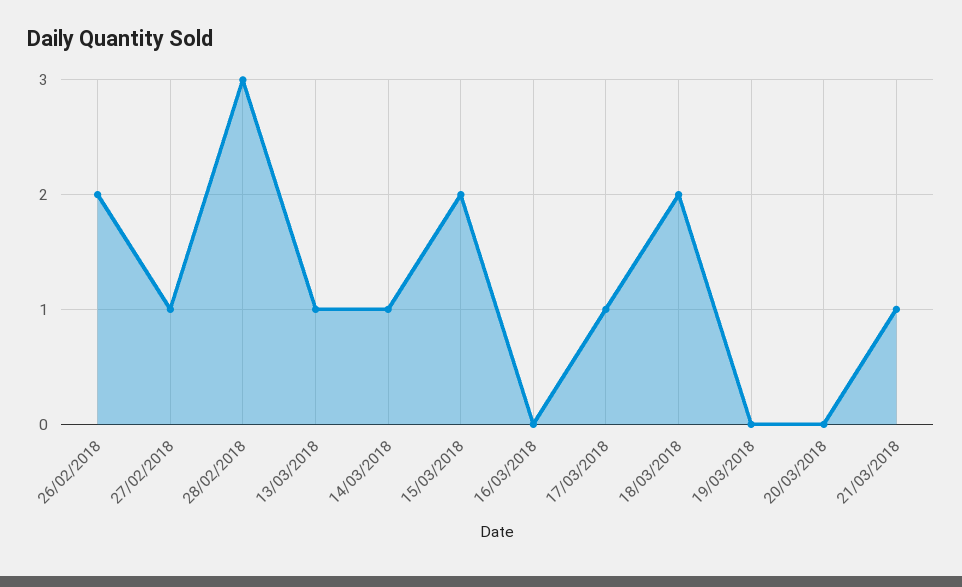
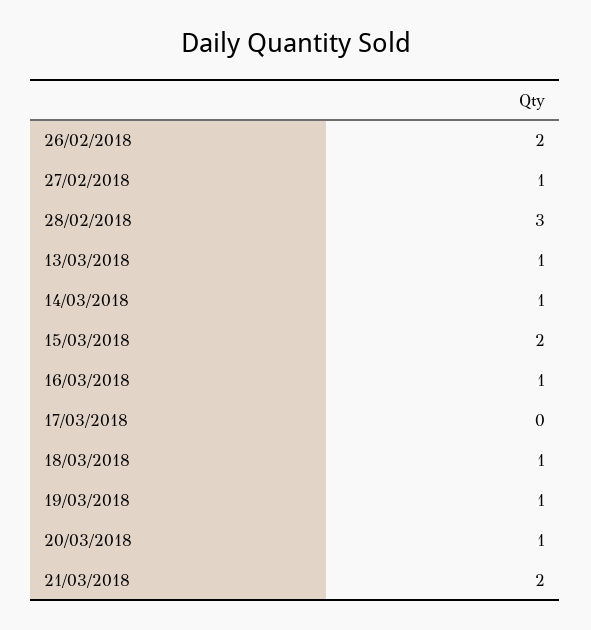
  {
    "26/02/2018": 2,
    "27/02/2018": 1,
    "28/02/2018": 3,
    "13/03/2018": 1,
    "14/03/2018": 1,
    "15/03/2018": 2,
-   "16/03/2018": 0,
+   "16/03/2018": 1,
-   "17/03/2018": 1,
+   "17/03/2018": 0,
-   "18/03/2018": 2,
+   "18/03/2018": 1,
-   "19/03/2018": 0,
+   "19/03/2018": 1,
-   "20/03/2018": 0,
+   "20/03/2018": 1,
-   "21/03/2018": 1
+   "21/03/2018": 2
  }

